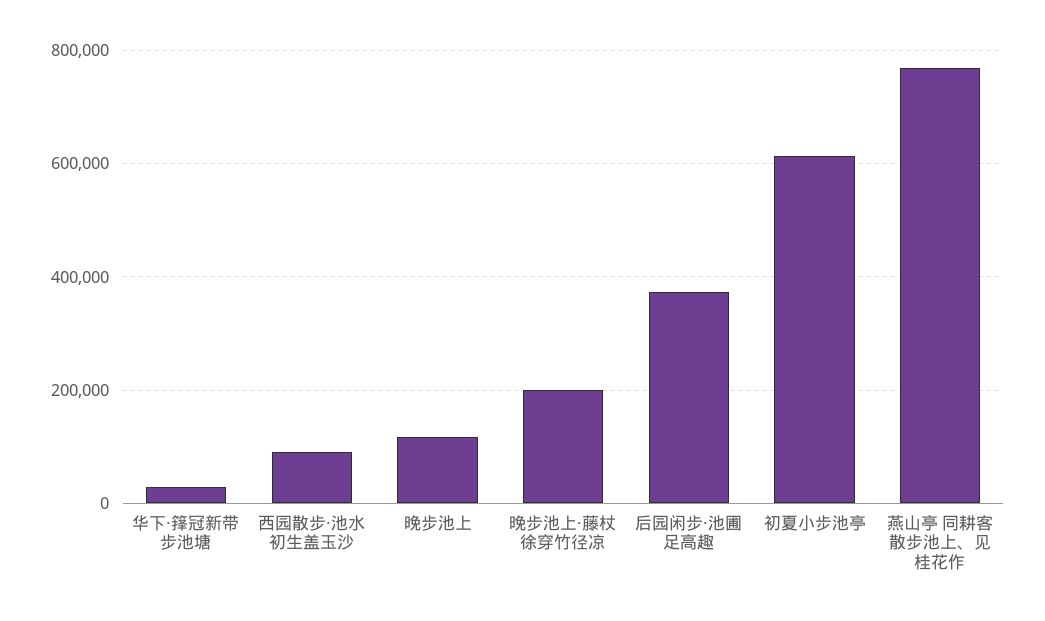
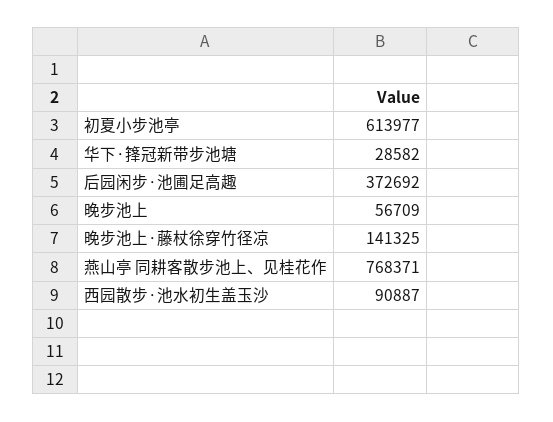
  {
    "华下·箨冠新带步池塘": 28582,
    "西园散步·池水初生盖玉沙": 90887,
-   "晚步池上": 120000,
+   "晚步池上": 56709,
-   "晚步池上·藤杖徐穿竹径凉": 200000,
+   "晚步池上·藤杖徐穿竹径凉": 141325,
    "后园闲步·池圃足高趣": 372692,
    "初夏小步池亭": 613977,
    "燕山亭 同耕客散步池上、见桂花作": 768371
  }

